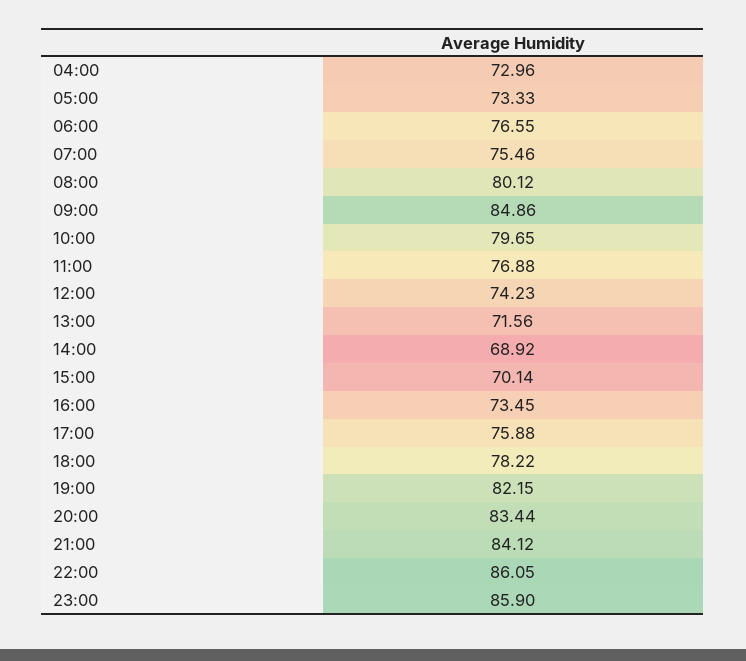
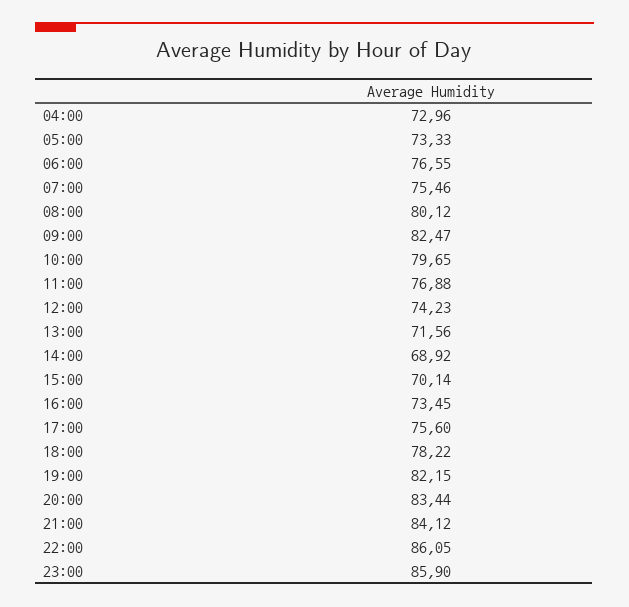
  {
    "04:00": 72.96,
    "05:00": 73.33,
    "06:00": 76.55,
    "07:00": 75.46,
    "08:00": 80.12,
-   "09:00": 84.86,
+   "09:00": 82.47,
    "10:00": 79.65,
    "11:00": 76.88,
    "12:00": 74.23,
    "13:00": 71.56,
    "14:00": 68.92,
    "15:00": 70.14,
    "16:00": 73.45,
-   "17:00": 75.88,
+   "17:00": 75.6,
    "18:00": 78.22,
    "19:00": 82.15,
    "20:00": 83.44,
    "21:00": 84.12,
    "22:00": 86.05,
    "23:00": 85.9
  }

